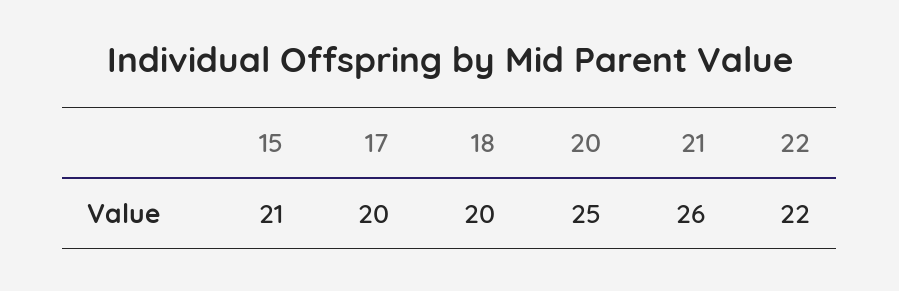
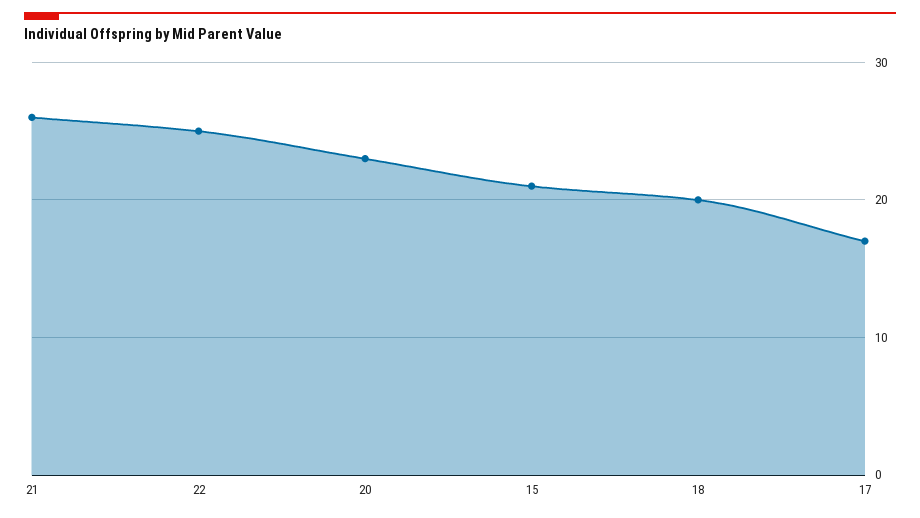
  {
    "15": 21,
-   "17": 20,
+   "17": 17,
    "18": 20,
-   "20": 25,
+   "20": 23,
    "21": 26,
-   "22": 22
+   "22": 25
  }

